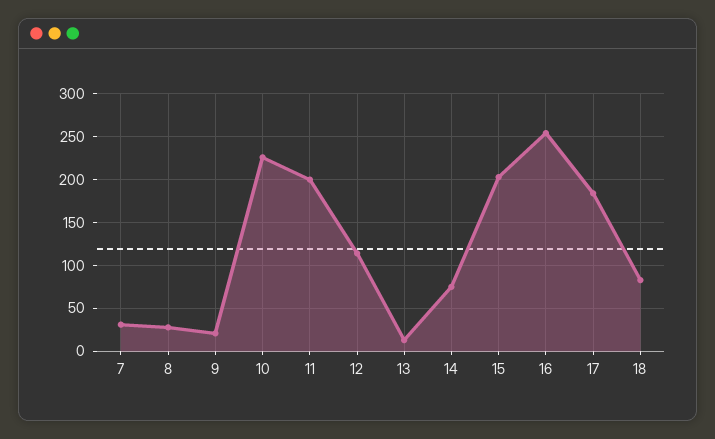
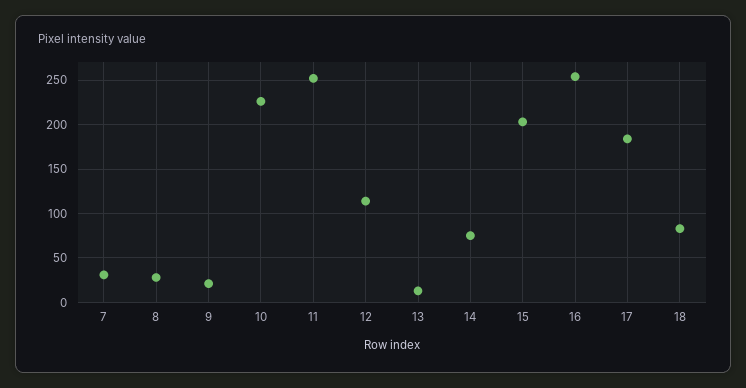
  {
    "7": 30,
    "8": 30,
    "9": 20,
    "10": 230,
-   "11": 200,
+   "11": 250,
    "12": 110,
    "13": 10,
    "14": 80,
    "15": 200,
    "16": 250,
    "17": 180,
    "18": 80
  }

